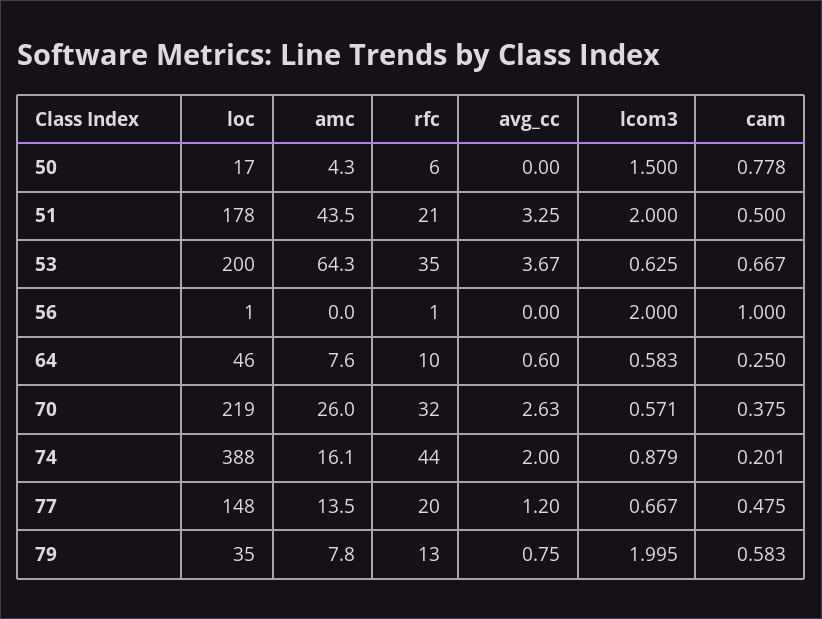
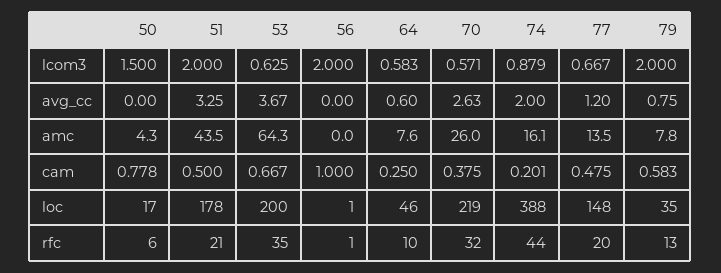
  {
    "loc": {
      "50": 17,
      "51": 178,
      "53": 200,
      "56": 1,
      "64": 46,
      "70": 219,
      "74": 388,
      "77": 148,
      "79": 35
    },
    "amc": {
      "50": 4.3,
      "51": 43.5,
      "53": 64.3,
      "56": 0,
      "64": 7.6,
      "70": 26,
      "74": 16.1,
      "77": 13.5,
      "79": 7.8
    },
    "rfc": {
      "50": 6,
      "51": 21,
      "53": 35,
      "56": 1,
      "64": 10,
      "70": 32,
      "74": 44,
      "77": 20,
      "79": 13
    },
    "avg_cc": {
      "50": 0,
      "51": 3.25,
      "53": 3.67,
      "56": 0,
      "64": 0.6,
      "70": 2.63,
      "74": 2,
      "77": 1.2,
      "79": 0.75
    },
    "lcom3": {
      "50": 1.5,
      "51": 2,
      "53": 0.625,
      "56": 2,
      "64": 0.583,
      "70": 0.571,
      "74": 0.879,
      "77": 0.667,
-     "79": 1.995
+     "79": 2
    },
    "cam": {
      "50": 0.778,
      "51": 0.5,
      "53": 0.667,
      "56": 1,
      "64": 0.25,
      "70": 0.375,
      "74": 0.201,
      "77": 0.475,
      "79": 0.583
    }
  }

